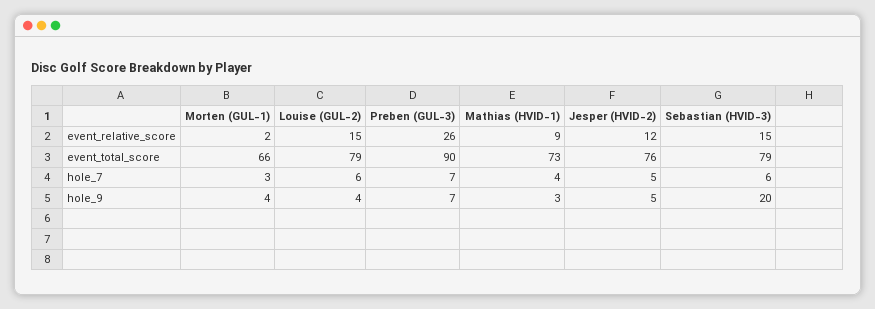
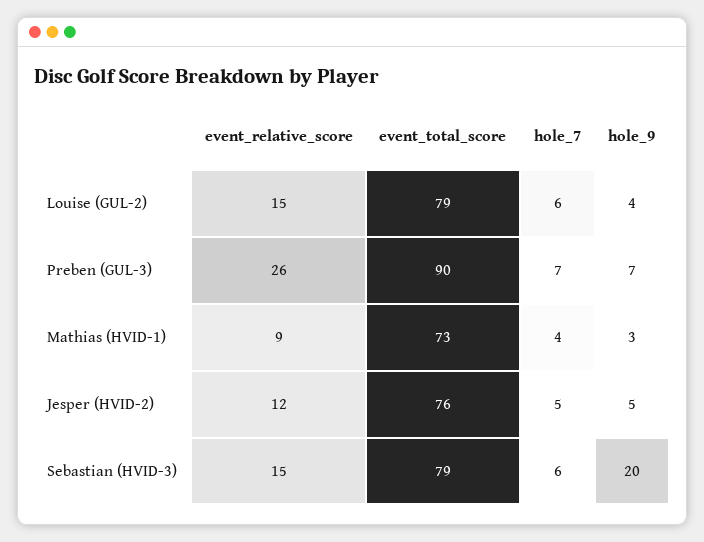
  {
-   "Morten (GUL-1)": {
-     "event_relative_score": 2,
-     "event_total_score": 66,
-     "hole_7": 3,
-     "hole_9": 4
-   },
    "Louise (GUL-2)": {
      "event_relative_score": 15,
      "event_total_score": 79,
      "hole_7": 6,
      "hole_9": 4
    },
    "Preben (GUL-3)": {
      "event_relative_score": 26,
      "event_total_score": 90,
      "hole_7": 7,
      "hole_9": 7
    },
    "Mathias (HVID-1)": {
      "event_relative_score": 9,
      "event_total_score": 73,
      "hole_7": 4,
      "hole_9": 3
    },
    "Jesper (HVID-2)": {
      "event_relative_score": 12,
      "event_total_score": 76,
      "hole_7": 5,
      "hole_9": 5
    },
    "Sebastian (HVID-3)": {
      "event_relative_score": 15,
      "event_total_score": 79,
      "hole_7": 6,
      "hole_9": 20
    }
  }

